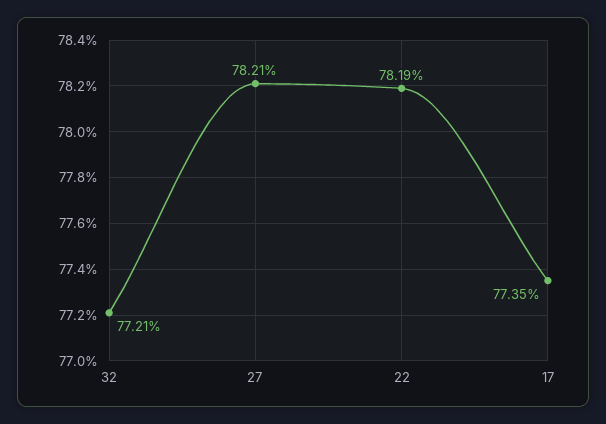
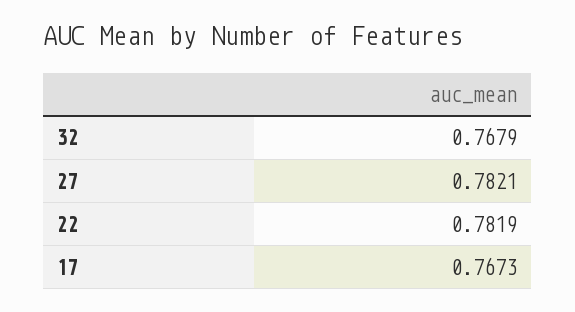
  {
-   "32": 0.7721,
+   "32": 0.7679,
    "27": 0.7821,
    "22": 0.7819,
-   "17": 0.7735
+   "17": 0.7673
  }

